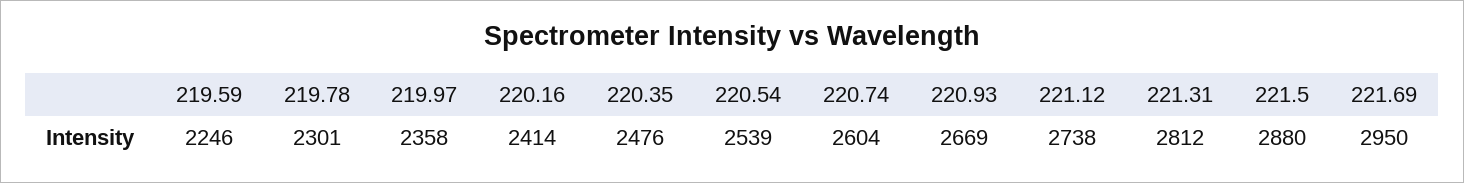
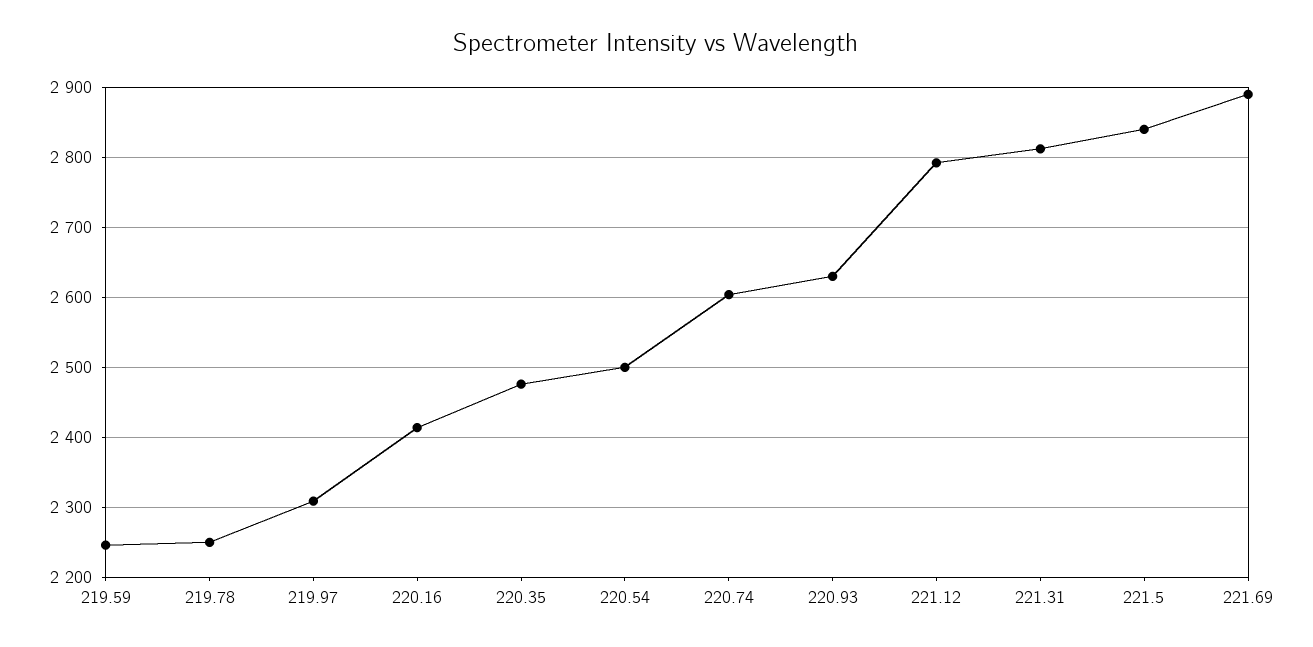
  {
    "219.59": 2246,
-   "219.78": 2301,
+   "219.78": 2250,
-   "219.97": 2358,
+   "219.97": 2310,
    "220.16": 2414,
    "220.35": 2476,
-   "220.54": 2539,
+   "220.54": 2500,
    "220.74": 2604,
-   "220.93": 2669,
+   "220.93": 2630,
-   "221.12": 2738,
+   "221.12": 2790,
    "221.31": 2812,
-   "221.5": 2880,
+   "221.5": 2840,
-   "221.69": 2950
+   "221.69": 2890
  }

